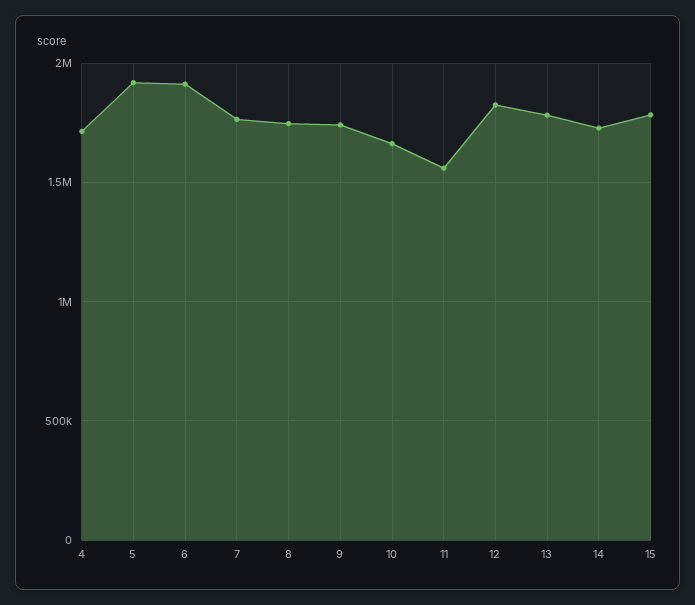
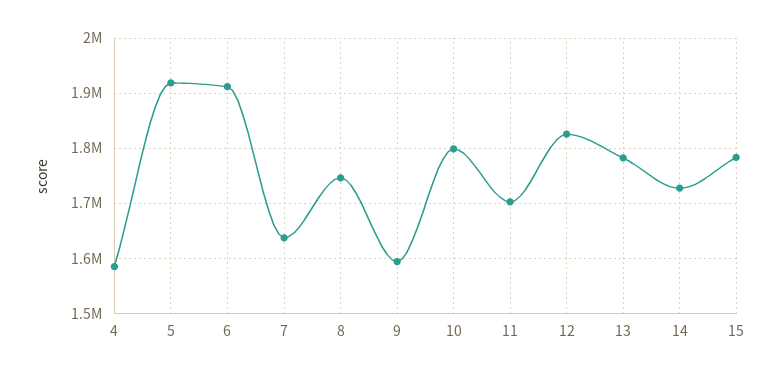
  {
-   "4": 1700000,
+   "4": 1580000,
    "5": 1920000,
    "6": 1920000,
-   "7": 1750000,
+   "7": 1640000,
    "8": 1740000,
-   "9": 1750000,
+   "9": 1600000,
-   "10": 1650000,
+   "10": 1800000,
-   "11": 1550000,
+   "11": 1700000,
    "12": 1820000,
    "13": 1780000,
    "14": 1720000,
    "15": 1780000
  }

